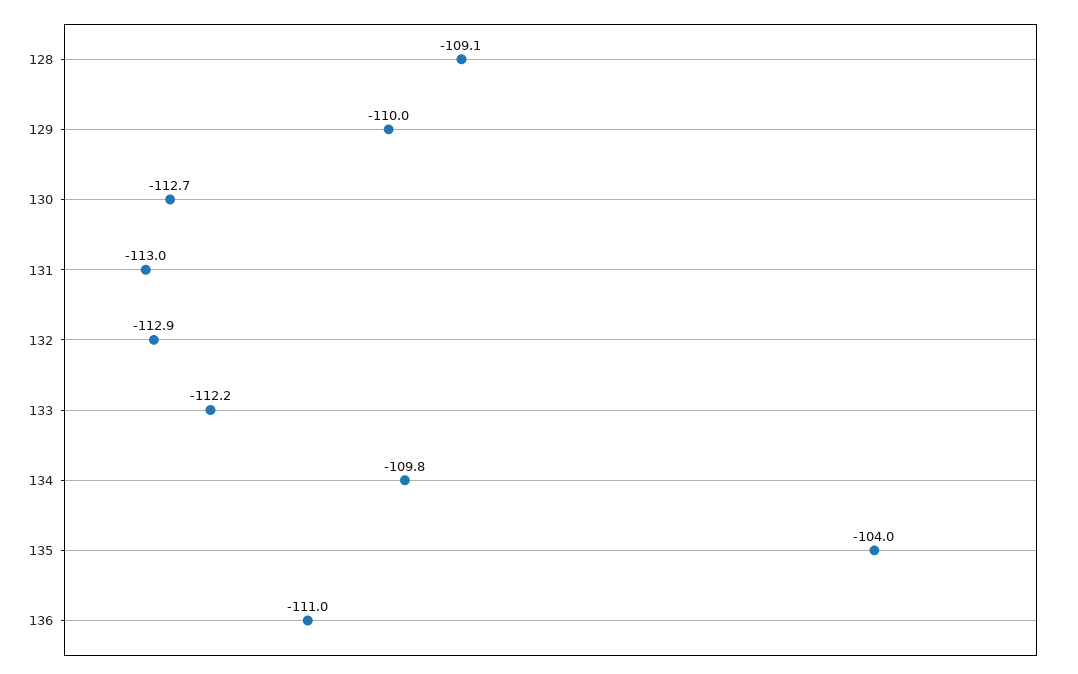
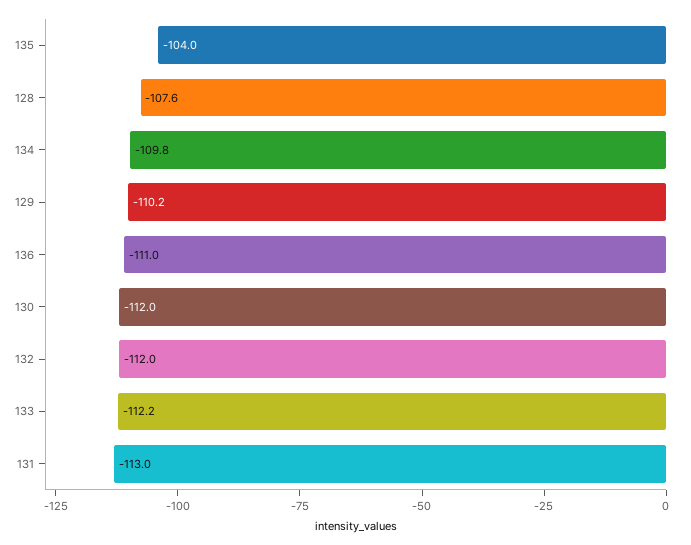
  {
-   "128": -109.1,
+   "128": -107.6,
-   "129": -110,
+   "129": -110.2,
-   "130": -112.7,
+   "130": -112,
    "131": -113,
-   "132": -112.9,
+   "132": -112,
    "133": -112.2,
    "134": -109.8,
    "135": -104,
    "136": -111
  }

